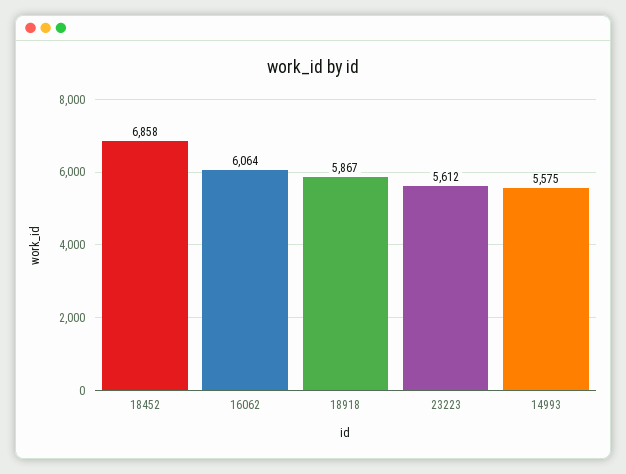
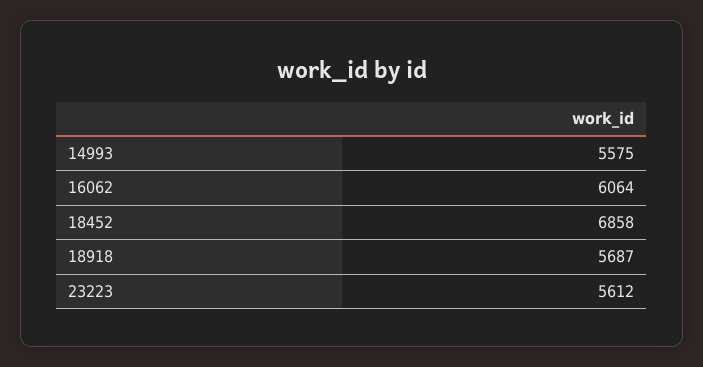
  {
    "18452": 6858,
    "16062": 6064,
-   "18918": 5867,
+   "18918": 5687,
    "23223": 5612,
    "14993": 5575
  }

